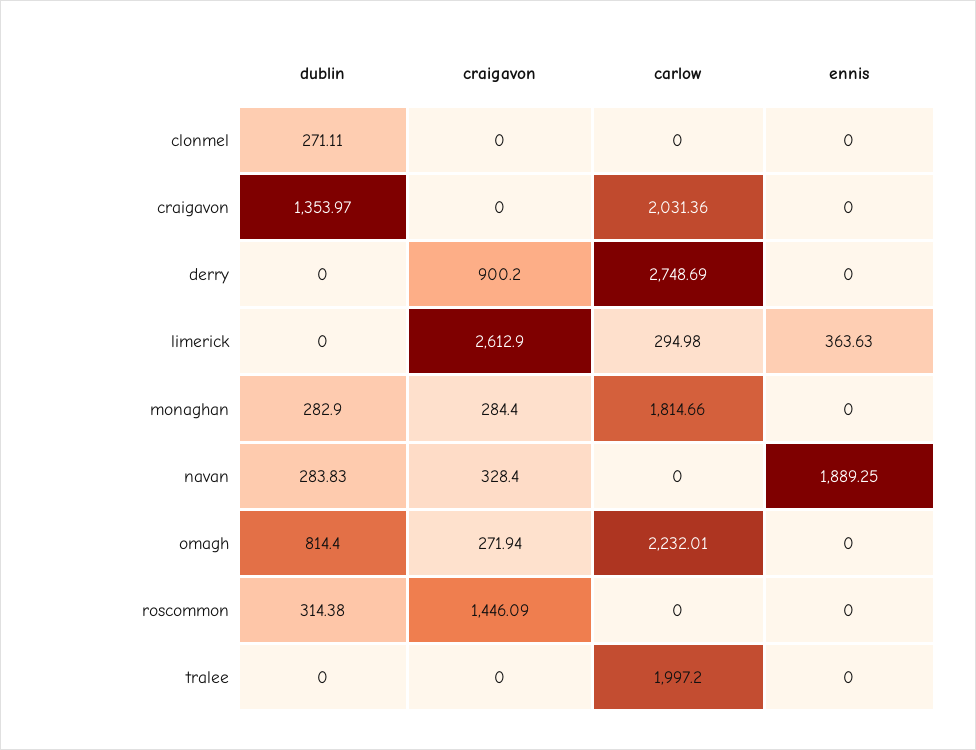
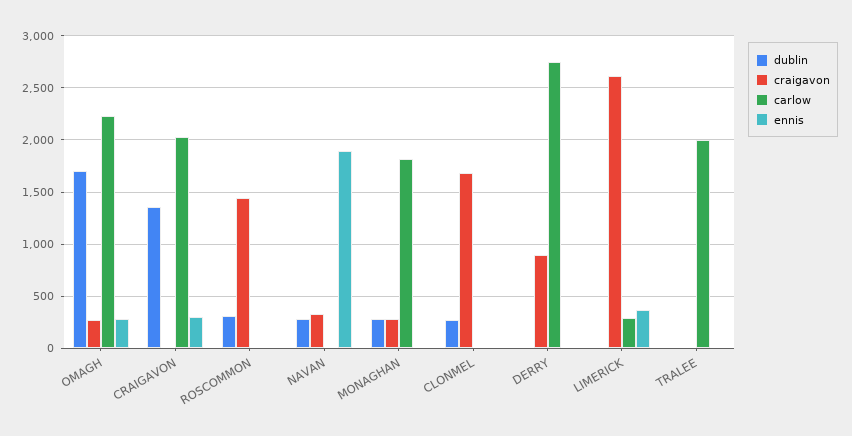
  {
    "dublin": {
      "clonmel": 271.11,
      "craigavon": 1353.97,
      "derry": 0,
      "limerick": 0,
      "monaghan": 282.9,
      "navan": 283.83,
-     "omagh": 814.4,
+     "omagh": 1700,
      "roscommon": 314.38,
      "tralee": 0
    },
    "craigavon": {
-     "clonmel": 0,
+     "clonmel": 1700,
      "craigavon": 0,
      "derry": 900.2,
      "limerick": 2612.9,
      "monaghan": 284.4,
      "navan": 328.4,
      "omagh": 271.94,
      "roscommon": 1446.09,
      "tralee": 0
    },
    "carlow": {
      "clonmel": 0,
      "craigavon": 2031.36,
      "derry": 2748.69,
      "limerick": 294.98,
      "monaghan": 1814.66,
      "navan": 0,
      "omagh": 2232.01,
      "roscommon": 0,
      "tralee": 1997.2
    },
    "ennis": {
      "clonmel": 0,
-     "craigavon": 0,
+     "craigavon": 300,
      "derry": 0,
      "limerick": 363.63,
      "monaghan": 0,
      "navan": 1889.25,
-     "omagh": 0,
+     "omagh": 300,
      "roscommon": 0,
      "tralee": 0
    }
  }

